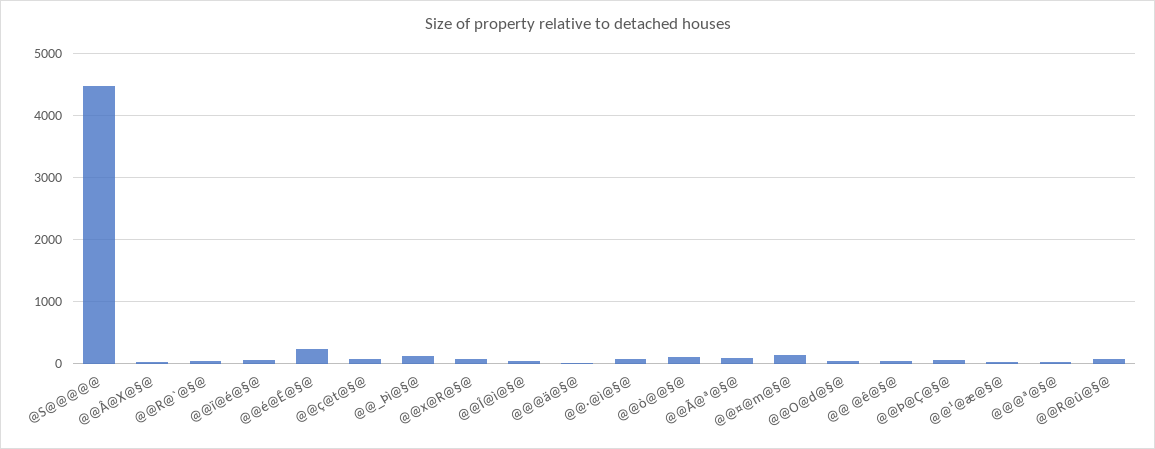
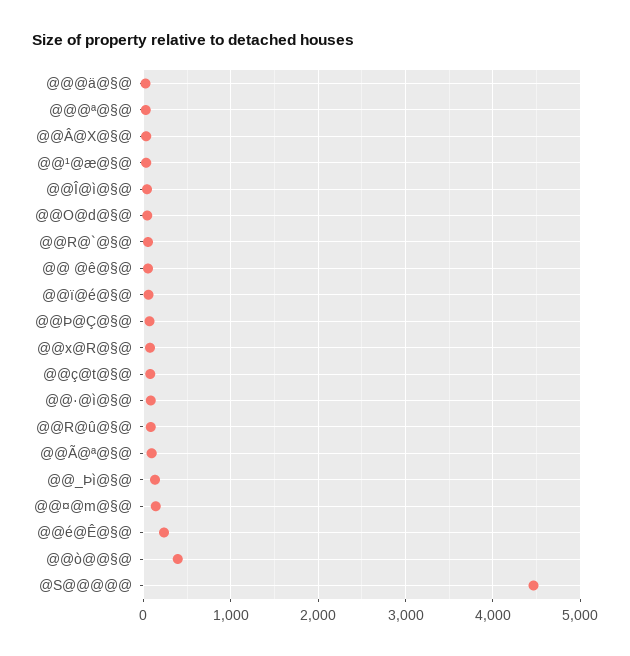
  {
    "@S@@@@@": 4500,
    "@@Â@X@§@": 0,
    "@@R@`@§@": 100,
    "@@ï@é@§@": 100,
    "@@é@Ê@§@": 200,
    "@@ç@t@§@": 100,
    "@@_Þì@§@": 100,
    "@@x@R@§@": 100,
    "@@Î@ì@§@": 0,
    "@@@ä@§@": 0,
    "@@·@ì@§@": 100,
-   "@@ò@@§@": 100,
+   "@@ò@@§@": 400,
    "@@Ã@ª@§@": 100,
    "@@¤@m@§@": 100,
    "@@O@d@§@": 0,
    "@@ @ê@§@": 100,
    "@@Þ@Ç@§@": 100,
    "@@¹@æ@§@": 0,
    "@@@ª@§@": 0,
    "@@R@û@§@": 100
  }

